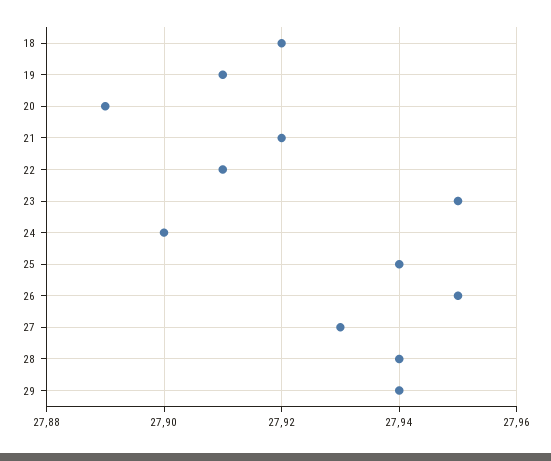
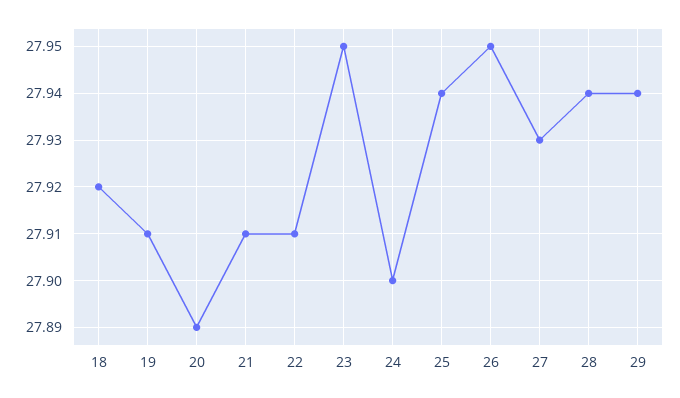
  {
    "18": 27.92,
    "19": 27.91,
    "20": 27.89,
-   "21": 27.92,
+   "21": 27.91,
    "22": 27.91,
    "23": 27.95,
    "24": 27.9,
    "25": 27.94,
    "26": 27.95,
    "27": 27.93,
    "28": 27.94,
    "29": 27.94
  }

